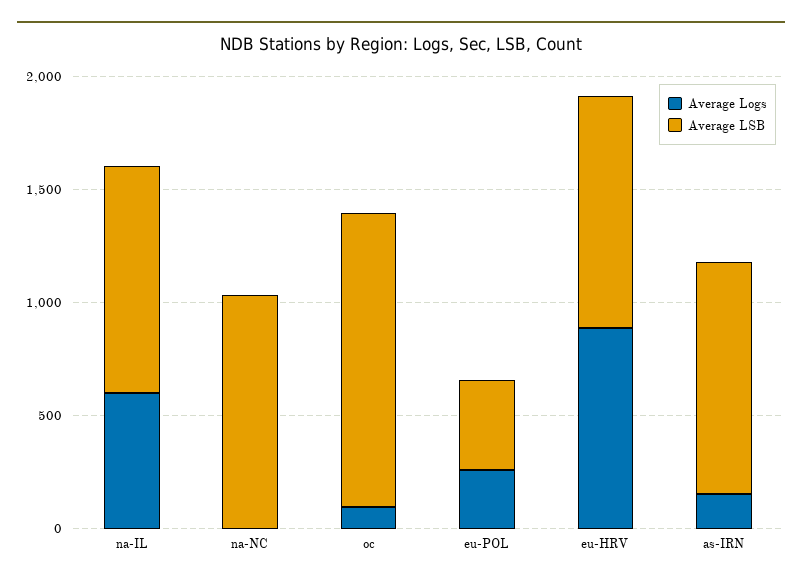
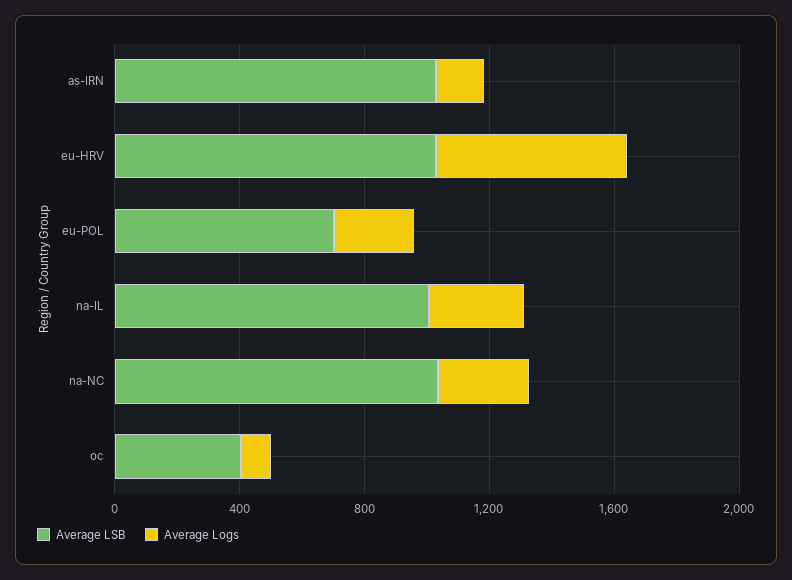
  {
    "Average Logs": {
-     "na-IL": 600,
+     "na-IL": 300,
-     "na-NC": 0,
+     "na-NC": 300,
      "oc": 100,
      "eu-POL": 300,
-     "eu-HRV": 900,
+     "eu-HRV": 600,
      "as-IRN": 200
    },
    "Average LSB": {
      "na-IL": 1000,
      "na-NC": 1000,
-     "oc": 1300,
+     "oc": 400,
-     "eu-POL": 400,
+     "eu-POL": 700,
      "eu-HRV": 1000,
      "as-IRN": 1000
    }
  }

